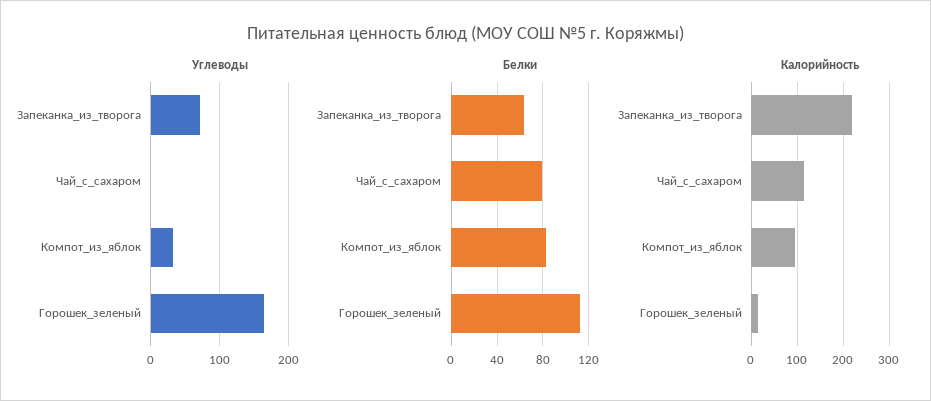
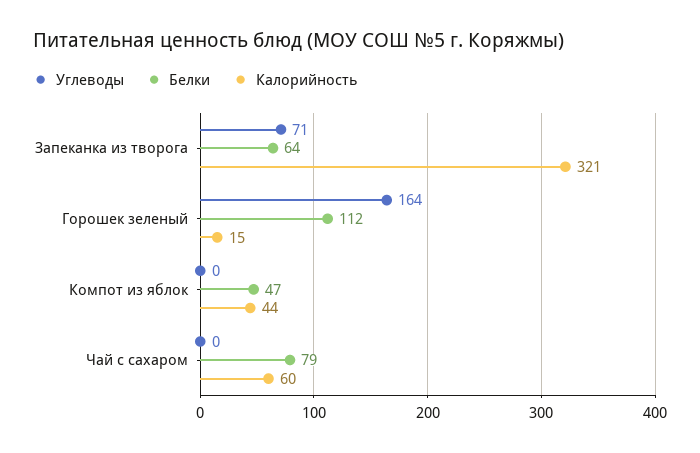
  {
    "Углеводы": {
      "Запеканка_из_творога": 71,
      "Чай_с_сахаром": 0,
-     "Компот_из_яблок": 30,
+     "Компот_из_яблок": 0,
      "Горошек_зеленый": 164
    },
    "Белки": {
      "Запеканка_из_творога": 64,
      "Чай_с_сахаром": 79,
-     "Компот_из_яблок": 80,
+     "Компот_из_яблок": 47,
      "Горошек_зеленый": 112
    },
    "Калорийность": {
-     "Запеканка_из_творога": 220,
+     "Запеканка_из_творога": 321,
-     "Чай_с_сахаром": 120,
+     "Чай_с_сахаром": 60,
-     "Компот_из_яблок": 100,
+     "Компот_из_яблок": 44,
      "Горошек_зеленый": 15
    }
  }

